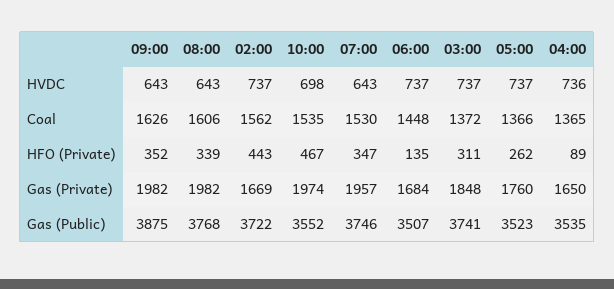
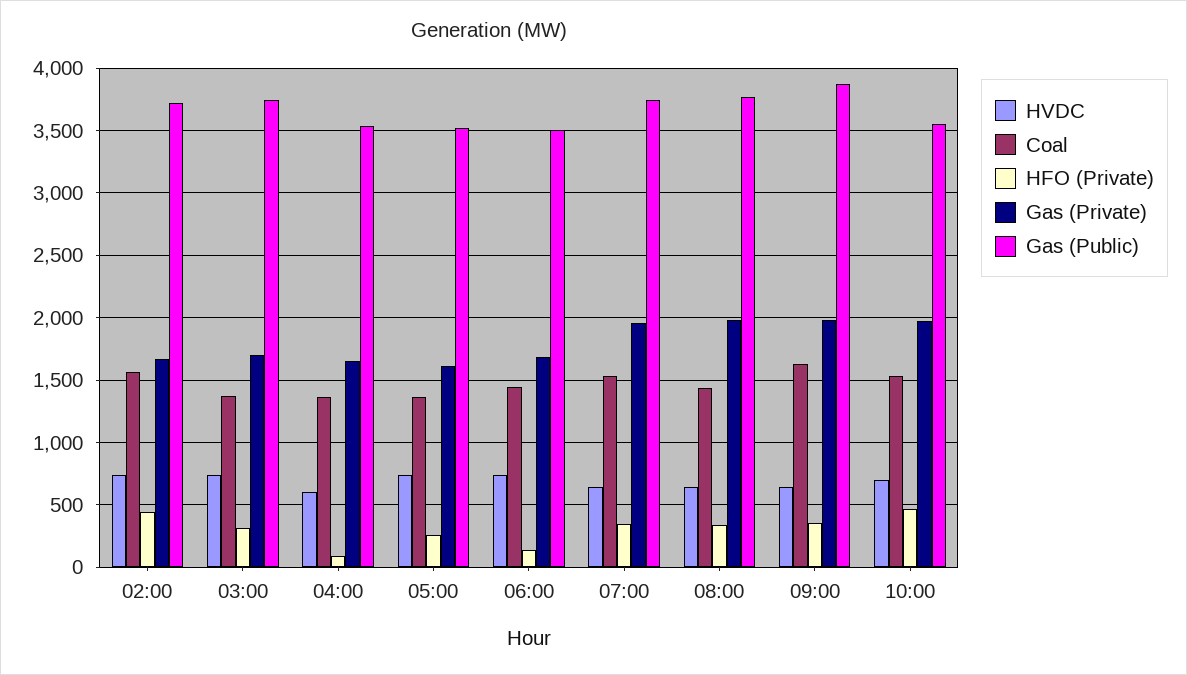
  {
    "HVDC": {
      "09:00": 643,
      "08:00": 643,
      "02:00": 737,
      "10:00": 698,
      "07:00": 643,
      "06:00": 737,
      "03:00": 737,
      "05:00": 737,
-     "04:00": 736
+     "04:00": 600
    },
    "Coal": {
      "09:00": 1626,
-     "08:00": 1606,
+     "08:00": 1450,
      "02:00": 1562,
      "10:00": 1535,
      "07:00": 1530,
      "06:00": 1448,
      "03:00": 1372,
      "05:00": 1366,
      "04:00": 1365
    },
    "HFO (Private)": {
      "09:00": 352,
      "08:00": 339,
      "02:00": 443,
      "10:00": 467,
      "07:00": 347,
      "06:00": 135,
      "03:00": 311,
      "05:00": 262,
      "04:00": 89
    },
    "Gas (Private)": {
      "09:00": 1982,
      "08:00": 1982,
      "02:00": 1669,
      "10:00": 1974,
      "07:00": 1957,
      "06:00": 1684,
-     "03:00": 1848,
+     "03:00": 1700,
-     "05:00": 1760,
+     "05:00": 1600,
      "04:00": 1650
    },
    "Gas (Public)": {
      "09:00": 3875,
      "08:00": 3768,
      "02:00": 3722,
      "10:00": 3552,
      "07:00": 3746,
      "06:00": 3507,
      "03:00": 3741,
      "05:00": 3523,
      "04:00": 3535
    }
  }

